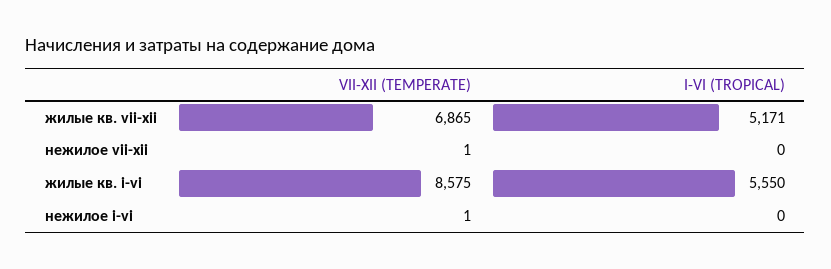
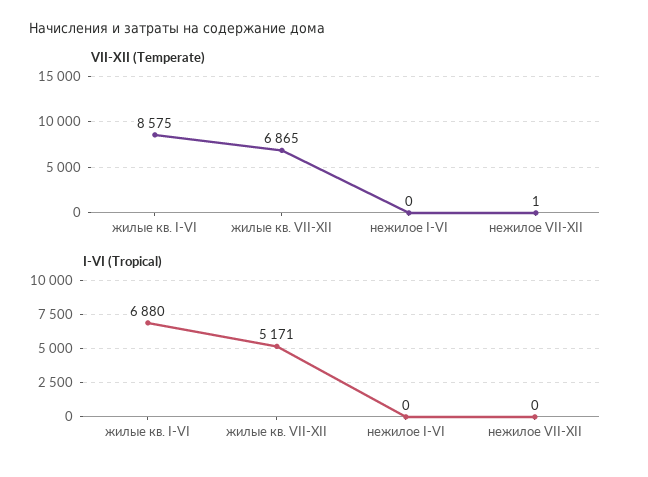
  {
    "VII-XII (TEMPERATE)": {
      "жилые кв. vii-xii": 6865,
      "нежилое vii-xii": 1,
      "жилые кв. i-vi": 8575,
-     "нежилое i-vi": 1
+     "нежилое i-vi": 0
    },
    "I-VI (TROPICAL)": {
      "жилые кв. vii-xii": 5171,
      "нежилое vii-xii": 0,
-     "жилые кв. i-vi": 5550,
+     "жилые кв. i-vi": 6880,
      "нежилое i-vi": 0
    }
  }

